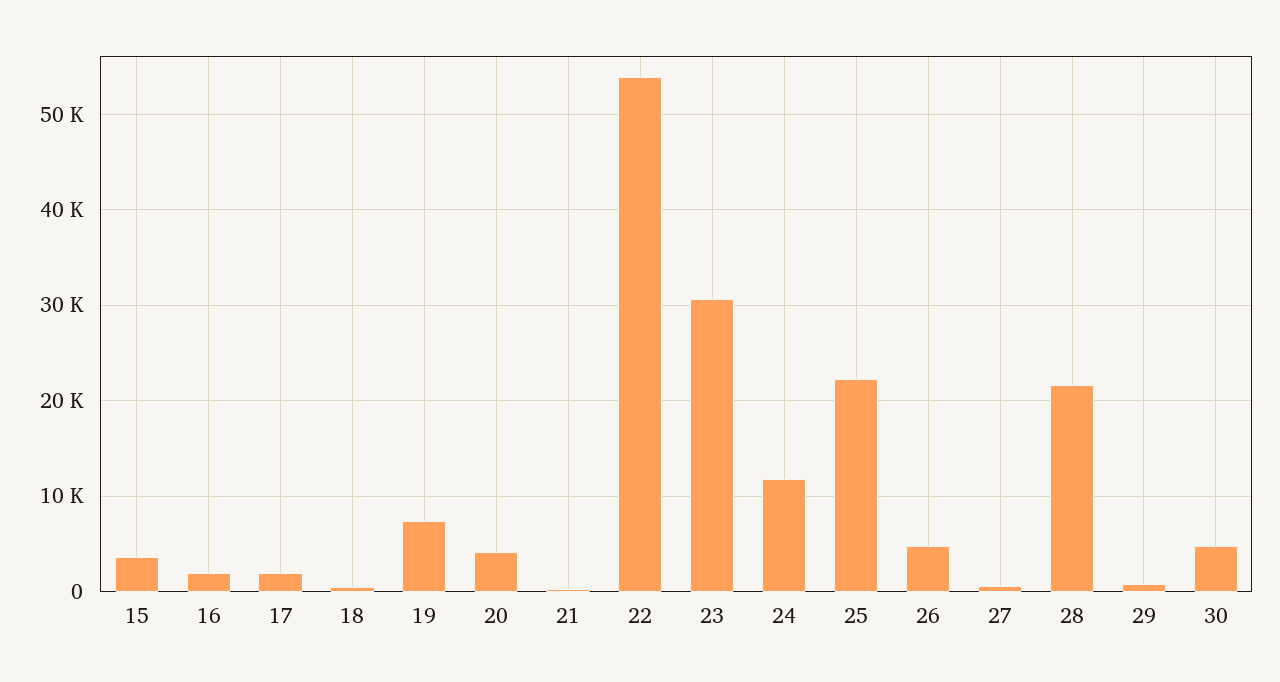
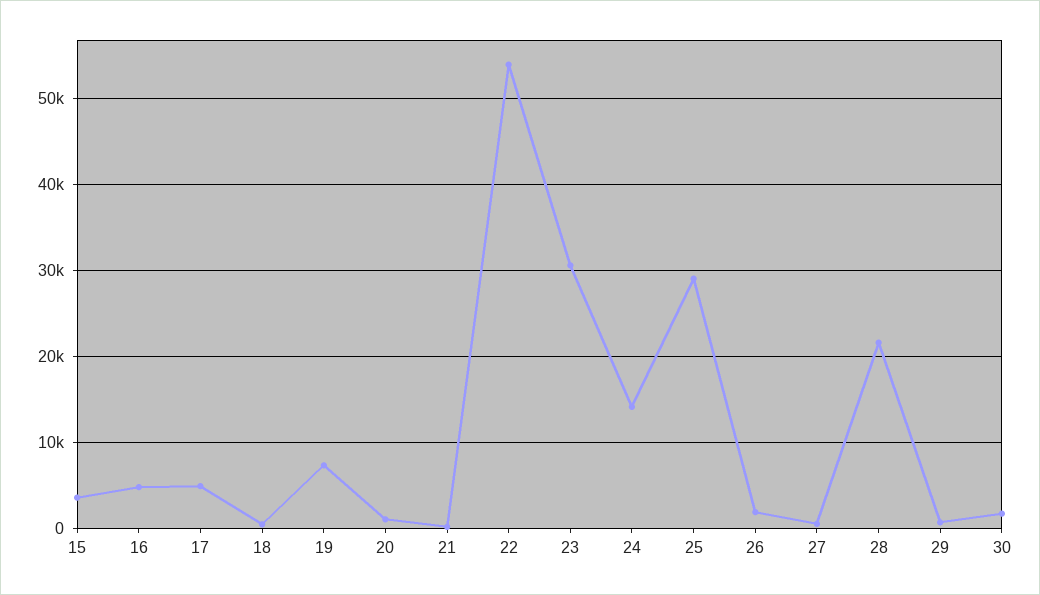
  {
    "15": 4000,
-   "16": 2000,
+   "16": 5000,
-   "17": 2000,
+   "17": 5000,
    "18": 1000,
    "19": 7000,
-   "20": 4000,
+   "20": 1000,
    "21": 0,
    "22": 54000,
    "23": 31000,
-   "24": 12000,
+   "24": 14000,
-   "25": 22000,
+   "25": 29000,
-   "26": 5000,
+   "26": 2000,
    "27": 1000,
    "28": 22000,
    "29": 1000,
-   "30": 5000
+   "30": 2000
  }

